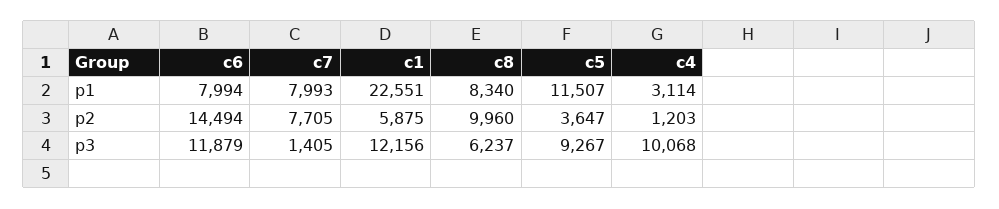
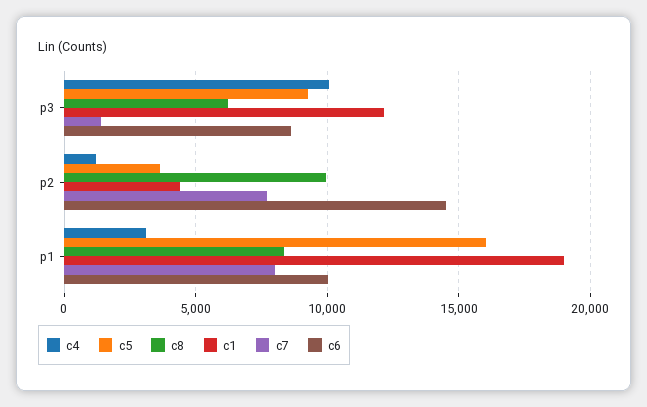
  {
    "c6": {
-     "p1": 7994,
+     "p1": 10000,
      "p2": 14494,
-     "p3": 11879
+     "p3": 8500
    },
    "c7": {
      "p1": 7993,
      "p2": 7705,
      "p3": 1405
    },
    "c1": {
-     "p1": 22551,
+     "p1": 19000,
-     "p2": 5875,
+     "p2": 4500,
      "p3": 12156
    },
    "c8": {
      "p1": 8340,
      "p2": 9960,
      "p3": 6237
    },
    "c5": {
-     "p1": 11507,
+     "p1": 16000,
      "p2": 3647,
      "p3": 9267
    },
    "c4": {
      "p1": 3114,
      "p2": 1203,
      "p3": 10068
    }
  }

